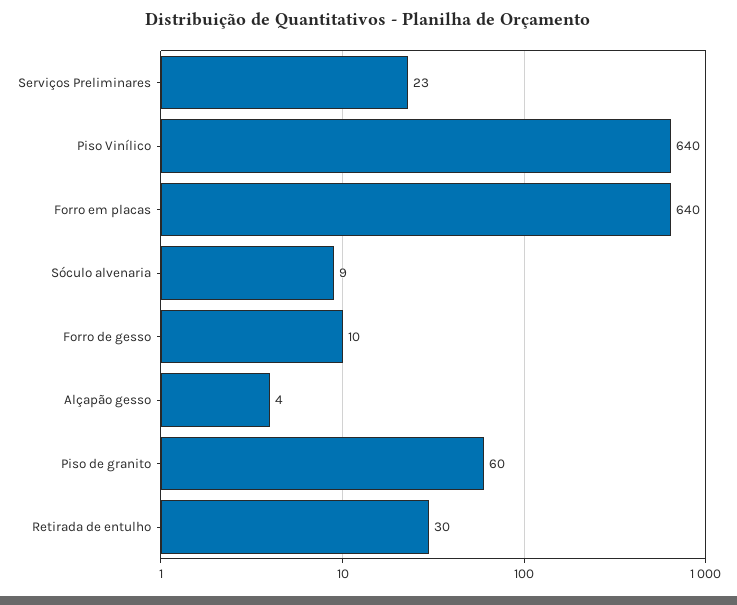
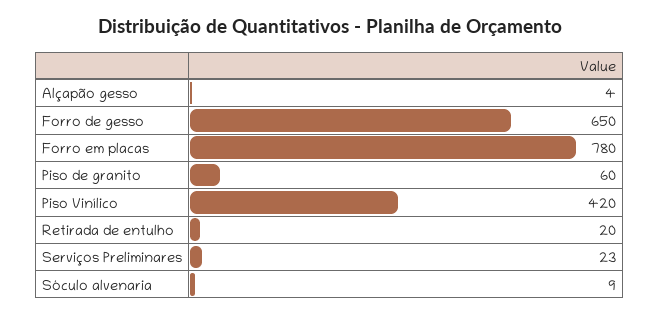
  {
    "Serviços Preliminares": 23,
-   "Piso Vinílico": 640,
+   "Piso Vinílico": 420,
-   "Forro em placas": 640,
+   "Forro em placas": 780,
    "Sóculo alvenaria": 9,
-   "Forro de gesso": 10,
+   "Forro de gesso": 650,
    "Alçapão gesso": 4,
    "Piso de granito": 60,
-   "Retirada de entulho": 30
+   "Retirada de entulho": 20
  }

